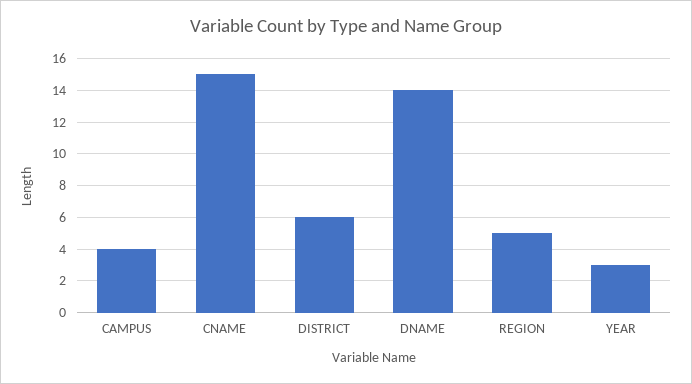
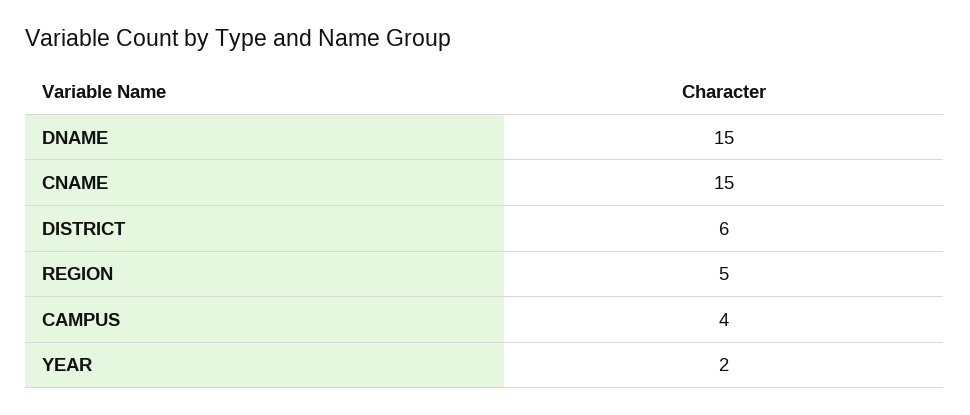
  {
    "CAMPUS": 4,
    "CNAME": 15,
    "DISTRICT": 6,
-   "DNAME": 14,
+   "DNAME": 15,
    "REGION": 5,
-   "YEAR": 3
+   "YEAR": 2
  }

